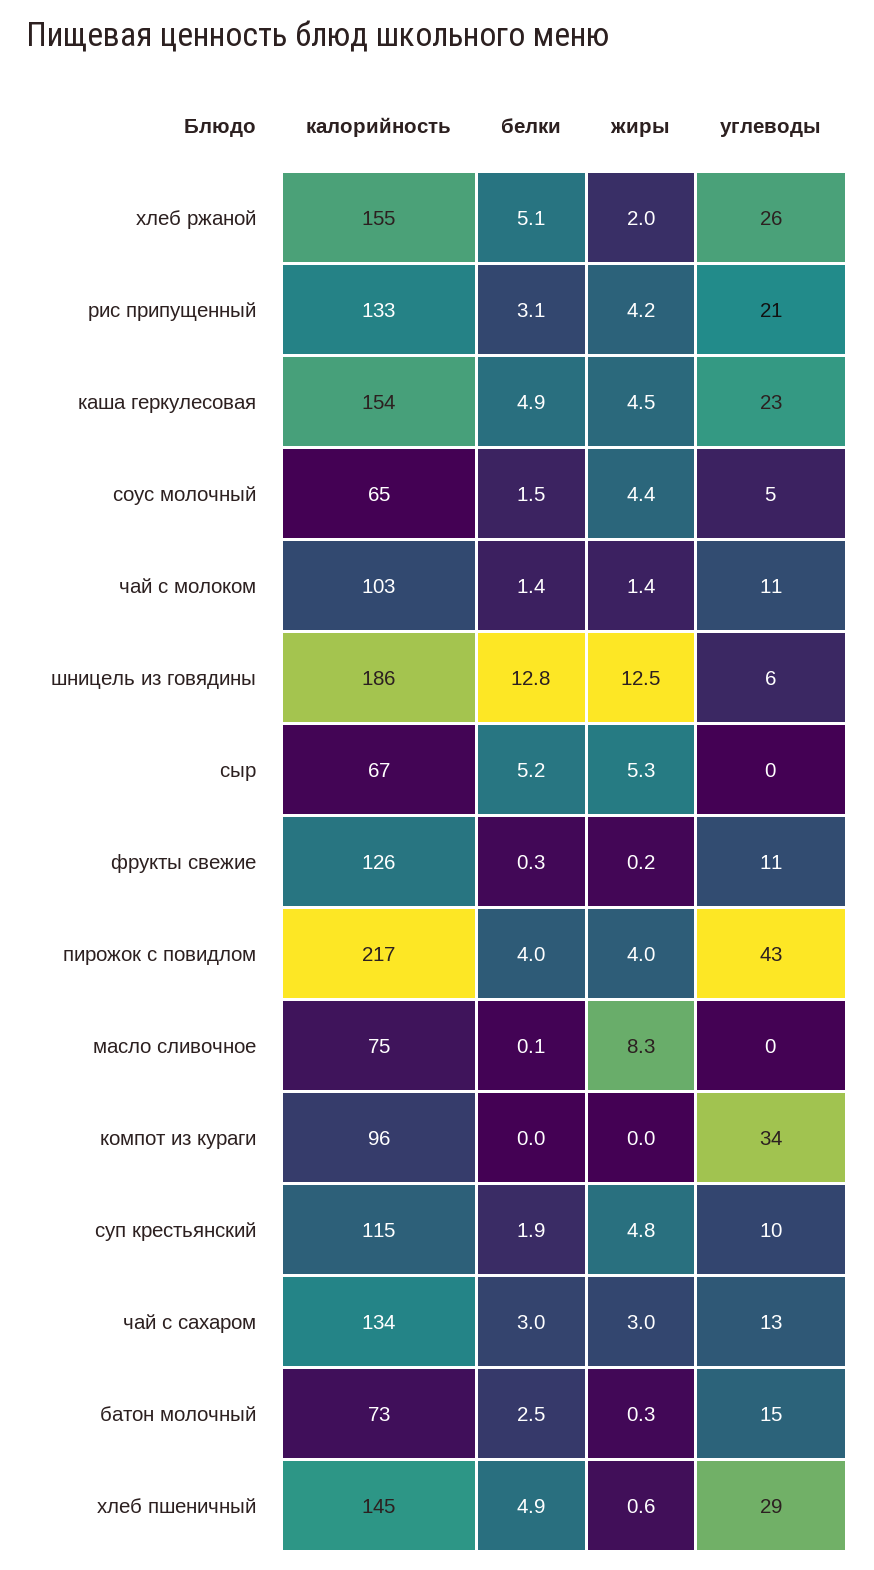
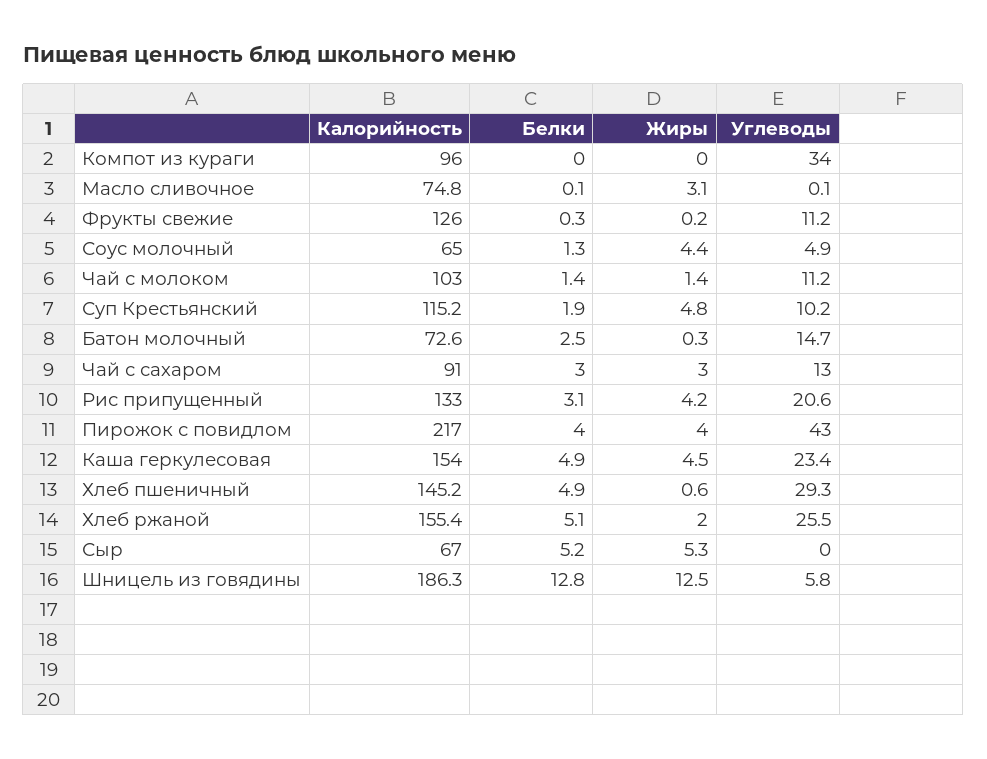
  {
    "калорийность": {
      "хлеб ржаной": 155.4,
      "рис припущенный": 133,
      "каша геркулесовая": 154,
      "соус молочный": 65,
      "чай с молоком": 103,
      "шницель из говядины": 186.3,
      "сыр": 67,
      "фрукты свежие": 126,
      "пирожок с повидлом": 217,
      "масло сливочное": 74.8,
      "компот из кураги": 96,
      "суп крестьянский": 115.2,
-     "чай с сахаром": 134,
+     "чай с сахаром": 91,
      "батон молочный": 72.6,
      "хлеб пшеничный": 145.2
    },
    "белки": {
      "хлеб ржаной": 5.1,
      "рис припущенный": 3.1,
      "каша геркулесовая": 4.9,
-     "соус молочный": 1.5,
+     "соус молочный": 1.3,
      "чай с молоком": 1.4,
      "шницель из говядины": 12.8,
      "сыр": 5.2,
      "фрукты свежие": 0.3,
      "пирожок с повидлом": 4,
      "масло сливочное": 0.1,
      "компот из кураги": 0,
      "суп крестьянский": 1.9,
      "чай с сахаром": 3,
      "батон молочный": 2.5,
      "хлеб пшеничный": 4.9
    },
    "жиры": {
      "хлеб ржаной": 2,
      "рис припущенный": 4.2,
      "каша геркулесовая": 4.5,
      "соус молочный": 4.4,
      "чай с молоком": 1.4,
      "шницель из говядины": 12.5,
      "сыр": 5.3,
      "фрукты свежие": 0.2,
      "пирожок с повидлом": 4,
-     "масло сливочное": 8.3,
+     "масло сливочное": 3.1,
      "компот из кураги": 0,
      "суп крестьянский": 4.8,
      "чай с сахаром": 3,
      "батон молочный": 0.3,
      "хлеб пшеничный": 0.6
    },
    "углеводы": {
      "хлеб ржаной": 25.5,
      "рис припущенный": 20.6,
      "каша геркулесовая": 23.4,
      "соус молочный": 4.9,
      "чай с молоком": 11.2,
      "шницель из говядины": 5.8,
      "сыр": 0,
      "фрукты свежие": 11.2,
      "пирожок с повидлом": 43,
      "масло сливочное": 0.1,
      "компот из кураги": 34,
      "суп крестьянский": 10.2,
      "чай с сахаром": 13,
      "батон молочный": 14.7,
      "хлеб пшеничный": 29.3
    }
  }

